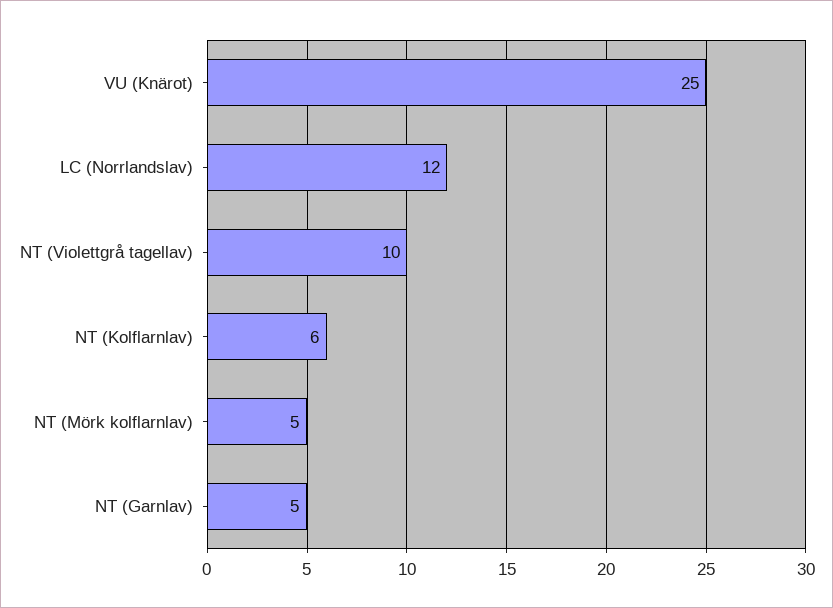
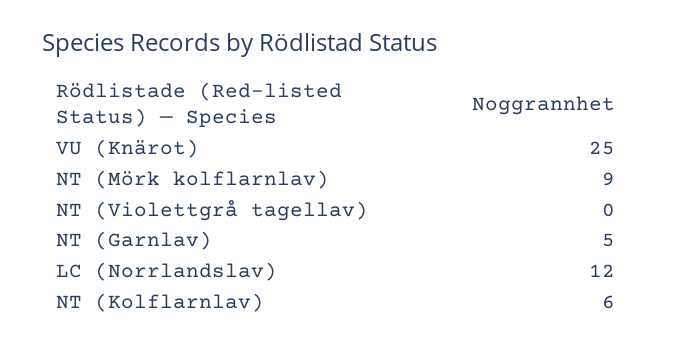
  {
    "VU (Knärot)": 25,
    "LC (Norrlandslav)": 12,
-   "NT (Violettgrå tagellav)": 10,
+   "NT (Violettgrå tagellav)": 0,
    "NT (Kolflarnlav)": 6,
-   "NT (Mörk kolflarnlav)": 5,
+   "NT (Mörk kolflarnlav)": 9,
    "NT (Garnlav)": 5
  }

